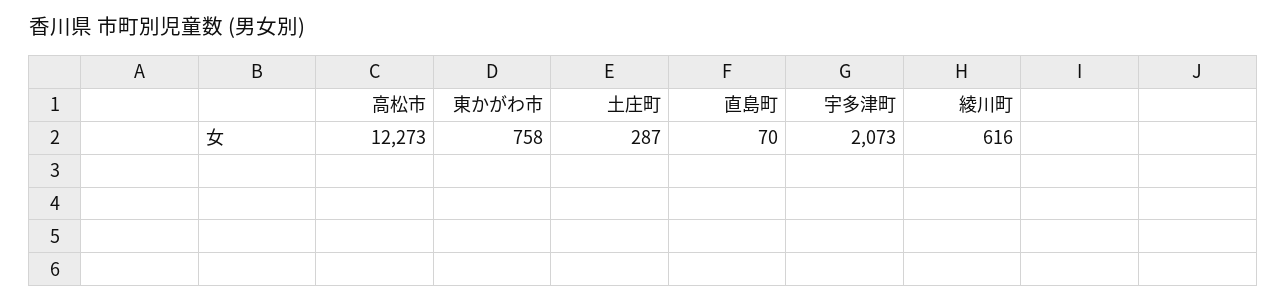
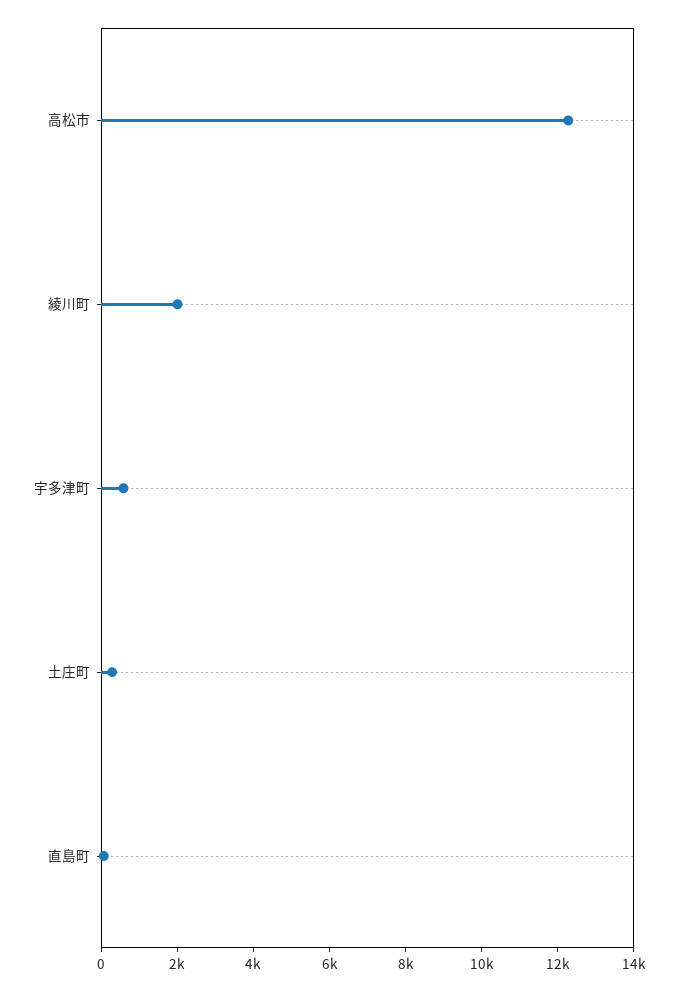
  {
    "高松市": 12273,
-   "東かがわ市": 758,
    "土庄町": 287,
    "直島町": 70,
-   "宇多津町": 2073,
+   "宇多津町": 500,
-   "綾川町": 616
+   "綾川町": 2000
  }

